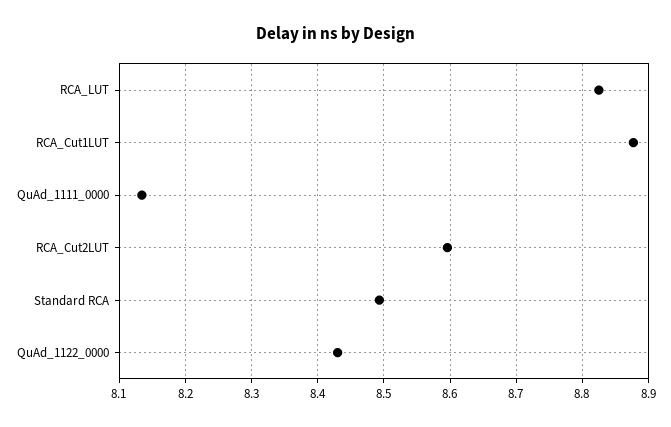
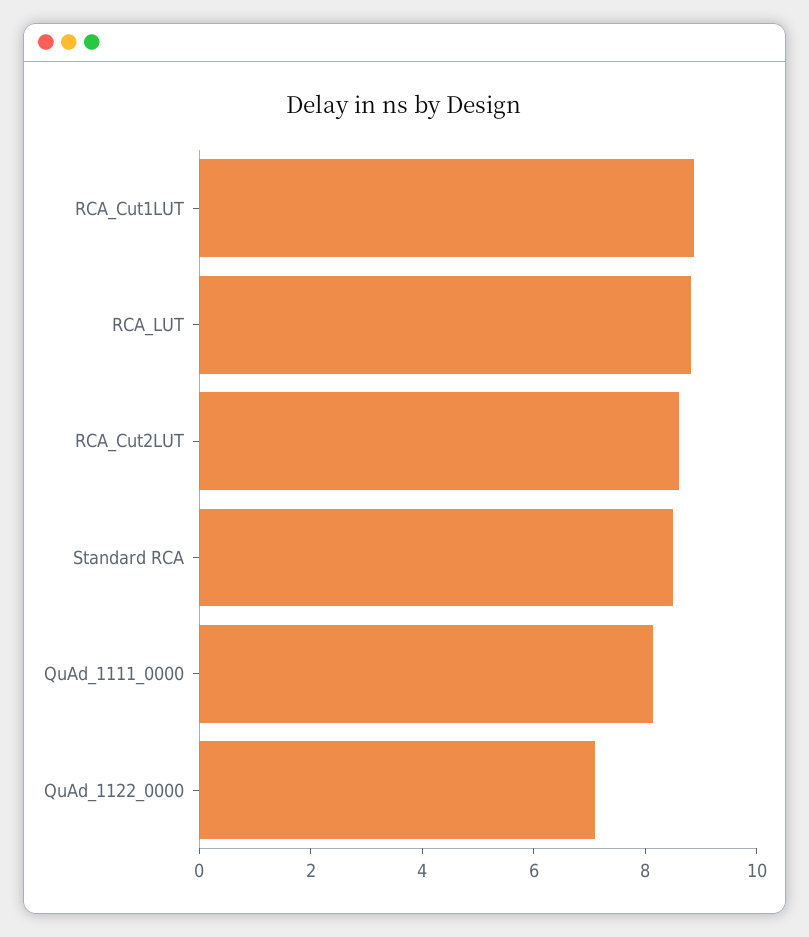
  {
    "RCA_LUT": 8.83,
    "RCA_Cut1LUT": 8.88,
    "QuAd_1111_0000": 8.13,
    "RCA_Cut2LUT": 8.6,
    "Standard RCA": 8.49,
-   "QuAd_1122_0000": 8.43
+   "QuAd_1122_0000": 7
  }

